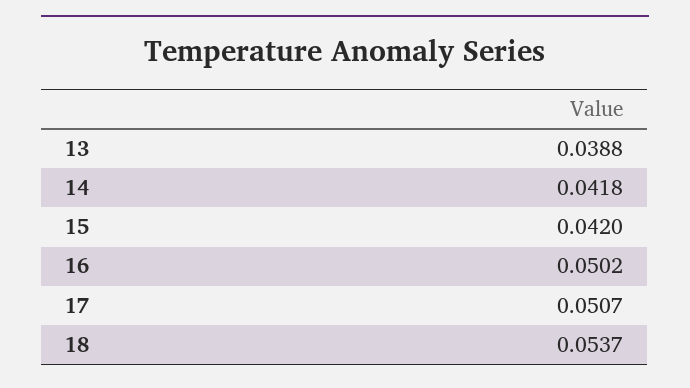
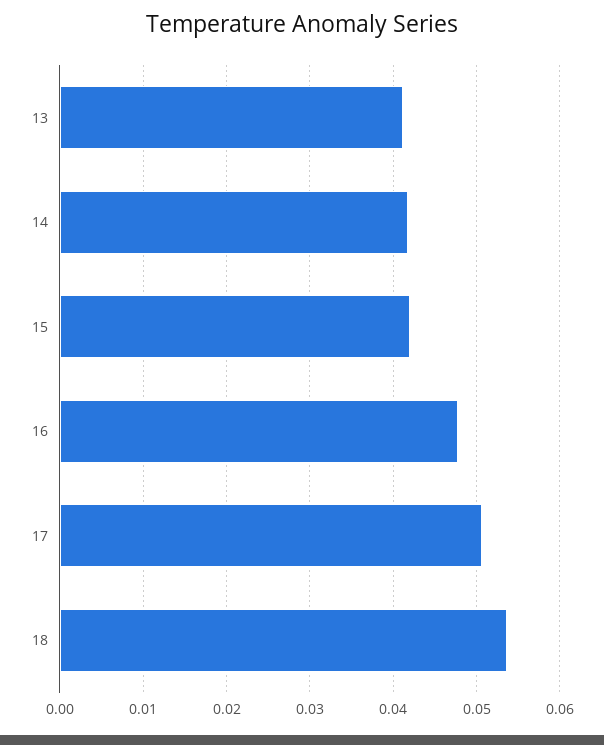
  {
-   "13": 0.0388,
+   "13": 0.041,
    "14": 0.0418,
    "15": 0.042,
-   "16": 0.0502,
+   "16": 0.048,
    "17": 0.0507,
    "18": 0.0537
  }

